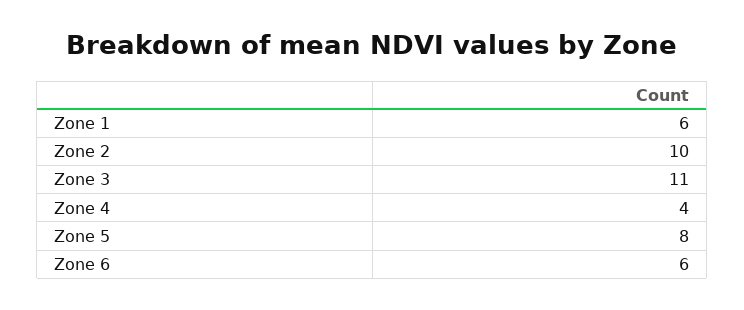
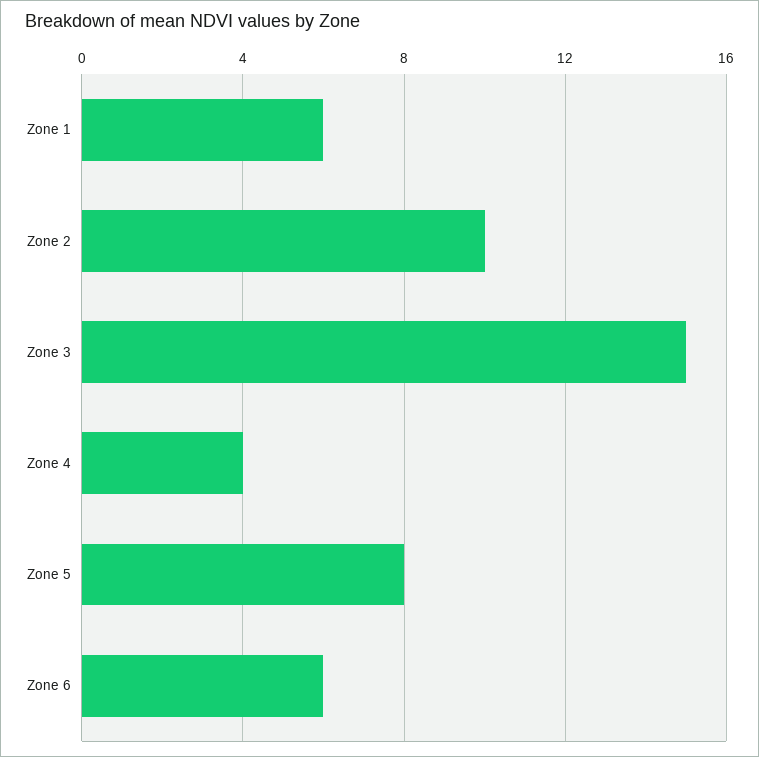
  {
    "Zone 1": 6,
    "Zone 2": 10,
-   "Zone 3": 11,
+   "Zone 3": 15,
    "Zone 4": 4,
    "Zone 5": 8,
    "Zone 6": 6
  }

